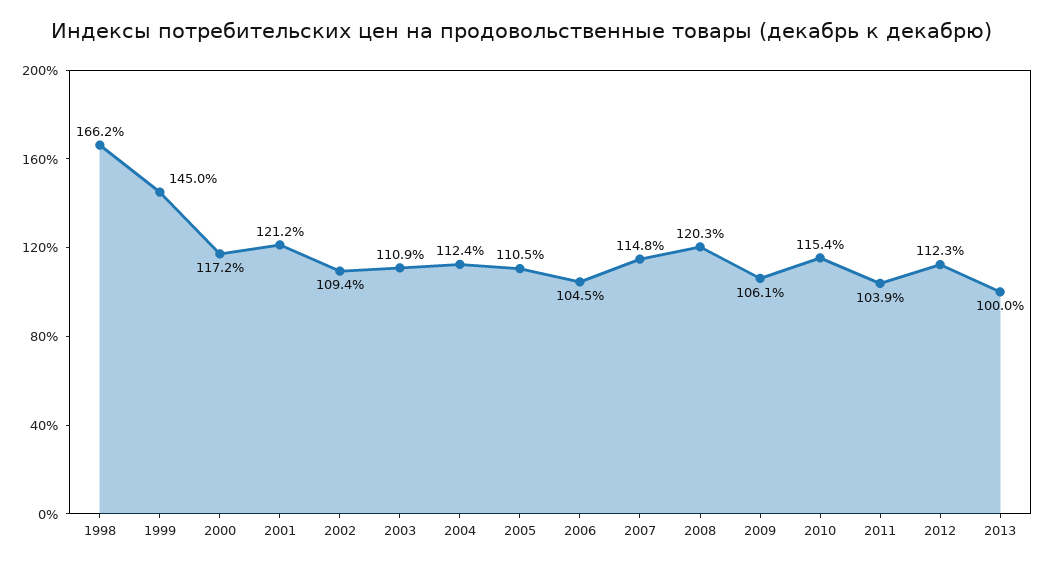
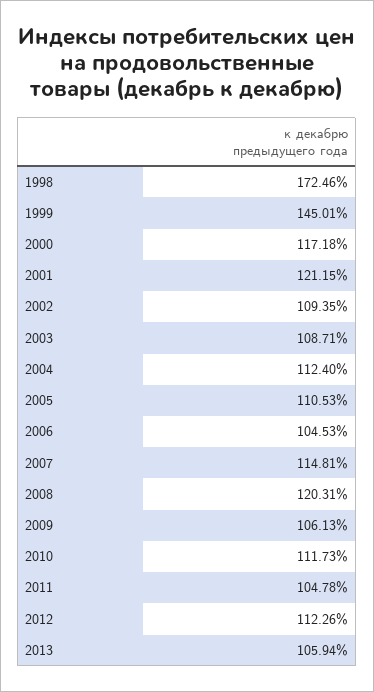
  {
-   "1998": 166.2,
+   "1998": 172.46,
    "1999": 145.01,
    "2000": 117.18,
    "2001": 121.15,
    "2002": 109.35,
-   "2003": 110.9,
+   "2003": 108.71,
    "2004": 112.4,
    "2005": 110.53,
    "2006": 104.53,
    "2007": 114.81,
    "2008": 120.31,
    "2009": 106.13,
-   "2010": 115.4,
+   "2010": 111.73,
-   "2011": 103.9,
+   "2011": 104.78,
    "2012": 112.26,
-   "2013": 100
+   "2013": 105.94
  }

